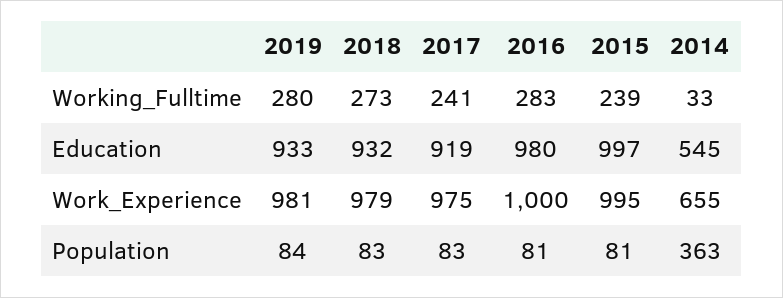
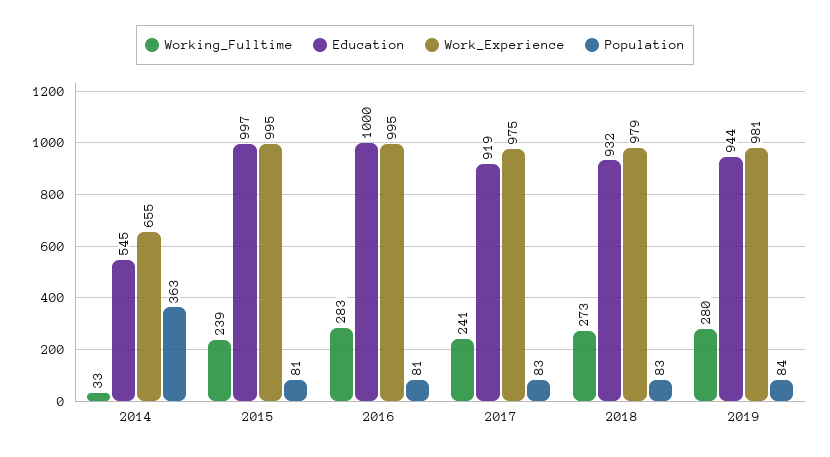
  {
    "Working_Fulltime": {
      "2019": 280,
      "2018": 273,
      "2017": 241,
      "2016": 283,
      "2015": 239,
      "2014": 33
    },
    "Education": {
-     "2019": 933,
+     "2019": 944,
      "2018": 932,
      "2017": 919,
-     "2016": 980,
+     "2016": 1000,
      "2015": 997,
      "2014": 545
    },
    "Work_Experience": {
      "2019": 981,
      "2018": 979,
      "2017": 975,
-     "2016": 1000,
+     "2016": 995,
      "2015": 995,
      "2014": 655
    },
    "Population": {
      "2019": 84,
      "2018": 83,
      "2017": 83,
      "2016": 81,
      "2015": 81,
      "2014": 363
    }
  }

